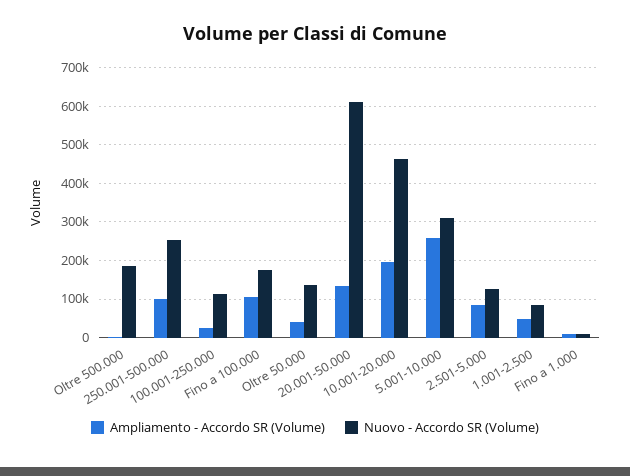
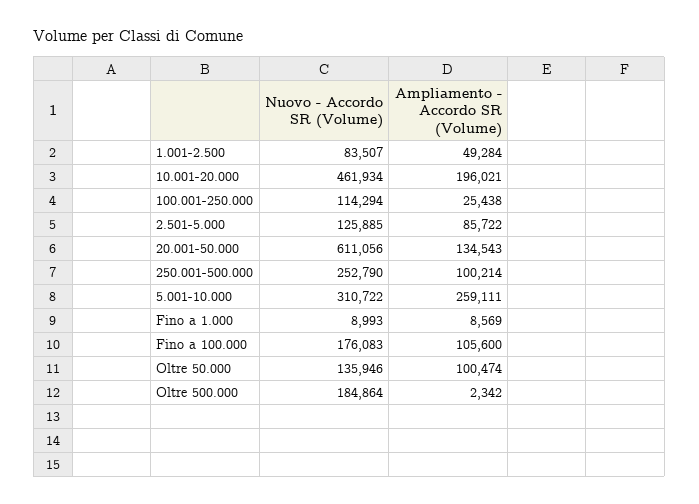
  {
    "Ampliamento - Accordo SR (Volume)": {
      "Oltre 500.000": 2342,
      "250.001-500.000": 100214,
      "100.001-250.000": 25438,
      "Fino a 100.000": 105600,
-     "Oltre 50.000": 40000,
+     "Oltre 50.000": 100474,
      "20.001-50.000": 134543,
      "10.001-20.000": 196021,
      "5.001-10.000": 259111,
      "2.501-5.000": 85722,
      "1.001-2.500": 49284,
      "Fino a 1.000": 8569
    },
    "Nuovo - Accordo SR (Volume)": {
      "Oltre 500.000": 184864,
      "250.001-500.000": 252790,
      "100.001-250.000": 114294,
      "Fino a 100.000": 176083,
      "Oltre 50.000": 135946,
      "20.001-50.000": 611056,
      "10.001-20.000": 461934,
      "5.001-10.000": 310722,
      "2.501-5.000": 125885,
      "1.001-2.500": 83507,
      "Fino a 1.000": 8993
    }
  }

